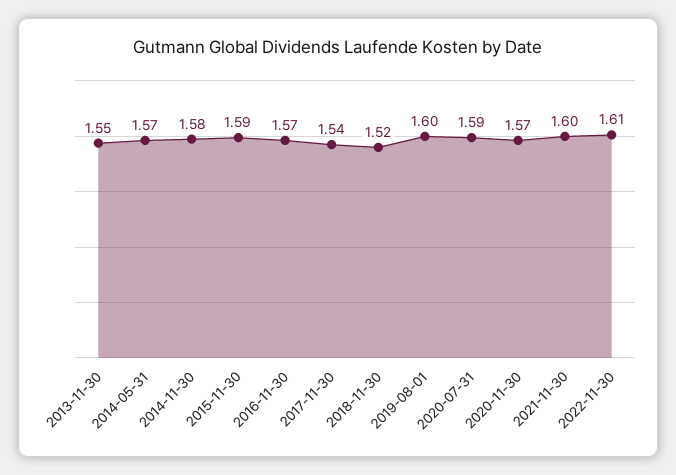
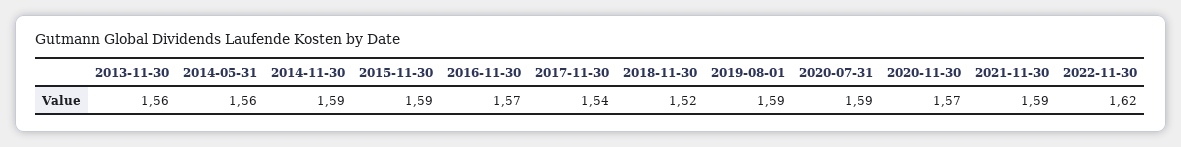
  {
-   "2013-11-30": 1.55,
+   "2013-11-30": 1.56,
-   "2014-05-31": 1.57,
+   "2014-05-31": 1.56,
-   "2014-11-30": 1.58,
+   "2014-11-30": 1.59,
    "2015-11-30": 1.59,
    "2016-11-30": 1.57,
    "2017-11-30": 1.54,
    "2018-11-30": 1.52,
-   "2019-08-01": 1.6,
+   "2019-08-01": 1.59,
    "2020-07-31": 1.59,
    "2020-11-30": 1.57,
-   "2021-11-30": 1.6,
+   "2021-11-30": 1.59,
-   "2022-11-30": 1.61
+   "2022-11-30": 1.62
  }

